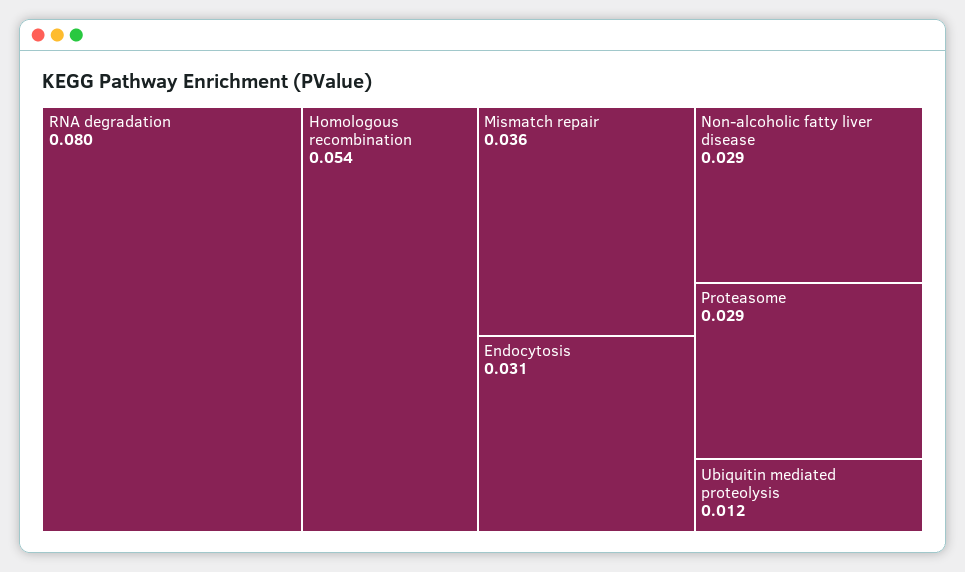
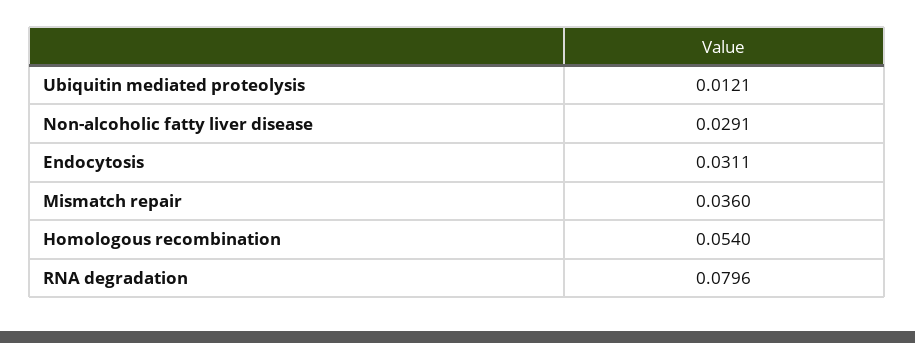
  {
    "RNA degradation": 0.0796,
    "Homologous recombination": 0.054,
    "Mismatch repair": 0.036,
    "Endocytosis": 0.0311,
    "Non-alcoholic fatty liver disease": 0.0291,
-   "Proteasome": 0.029,
    "Ubiquitin mediated proteolysis": 0.0121
  }

